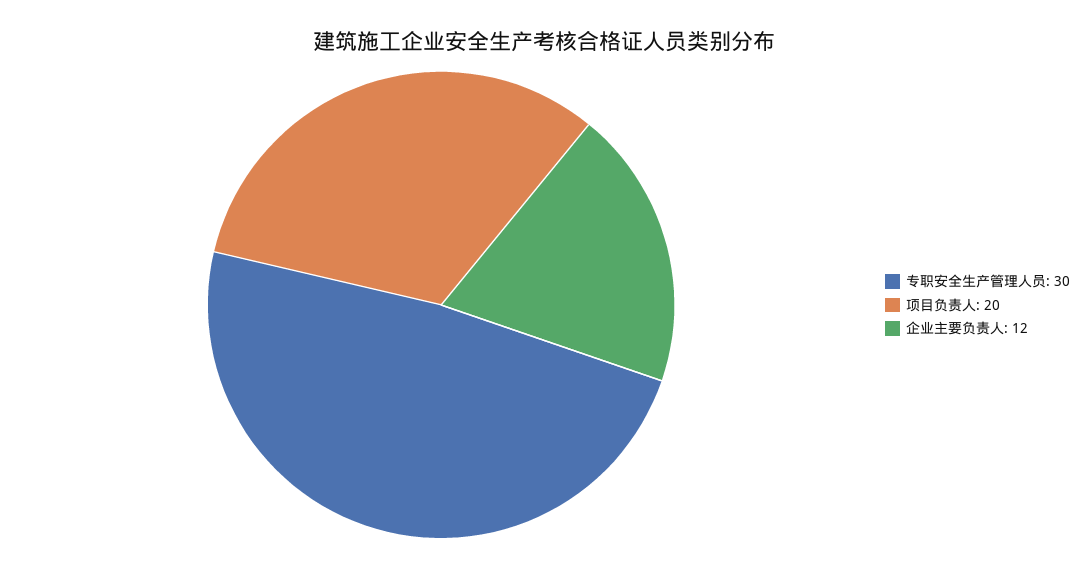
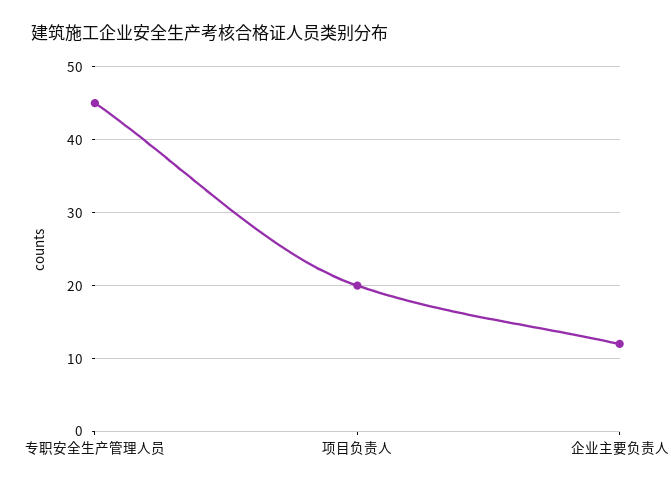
  {
-   "专职安全生产管理人员": 30,
+   "专职安全生产管理人员": 45,
    "项目负责人": 20,
    "企业主要负责人": 12
  }

